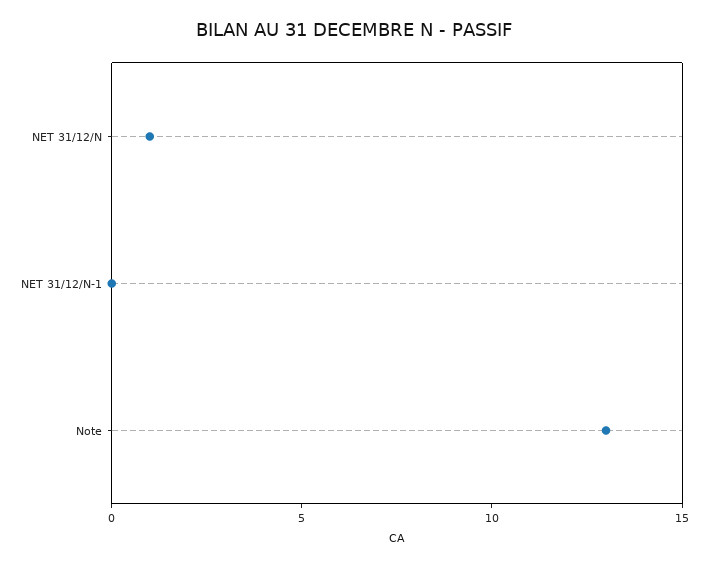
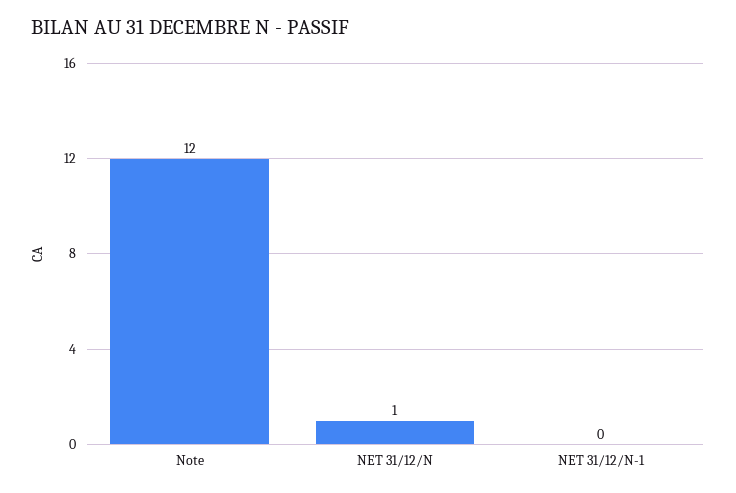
  {
    "NET 31/12/N": 1,
    "NET 31/12/N-1": 0,
-   "Note": 13
+   "Note": 12
  }

